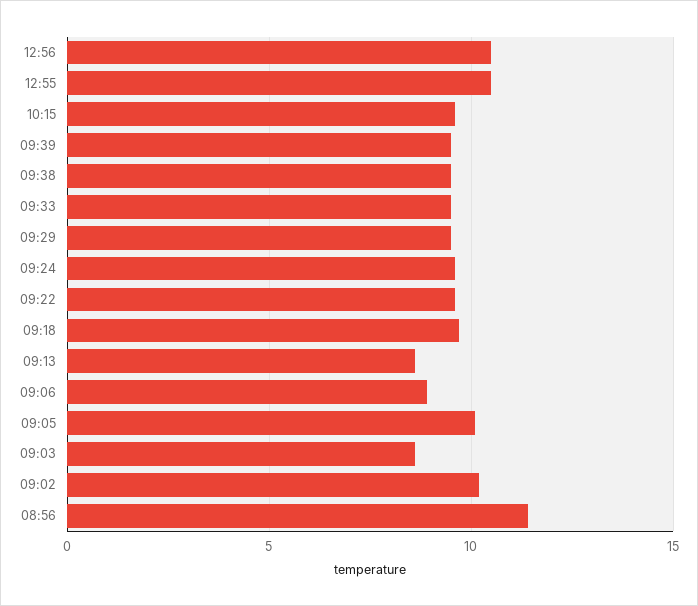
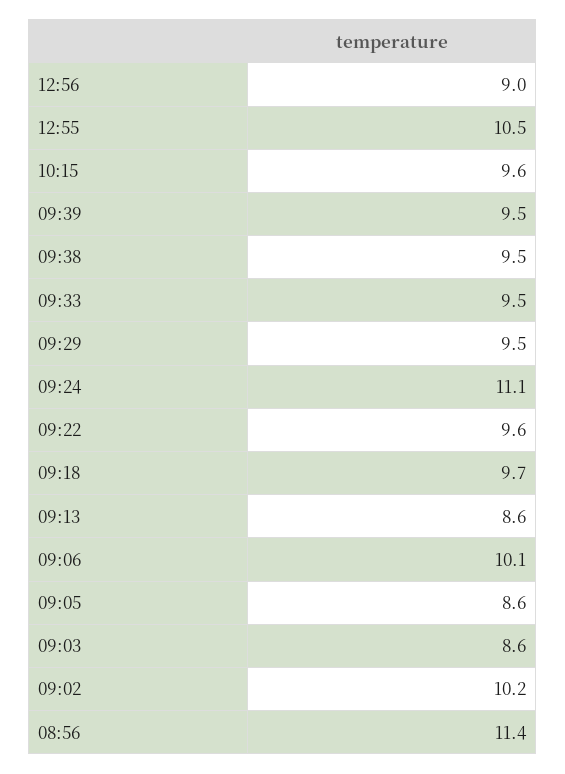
  {
-   "12:56": 10.5,
+   "12:56": 9,
    "12:55": 10.5,
    "10:15": 9.6,
    "09:39": 9.5,
    "09:38": 9.5,
    "09:33": 9.5,
    "09:29": 9.5,
-   "09:24": 9.5,
+   "09:24": 11.1,
    "09:22": 9.6,
    "09:18": 9.7,
    "09:13": 8.6,
-   "09:06": 9,
+   "09:06": 10.1,
-   "09:05": 10,
+   "09:05": 8.6,
    "09:03": 8.6,
    "09:02": 10.2,
    "08:56": 11.4
  }

